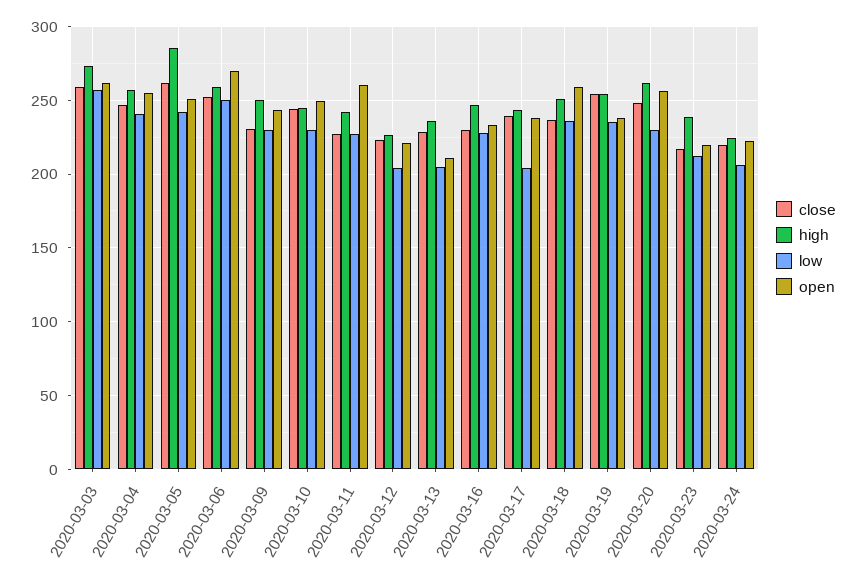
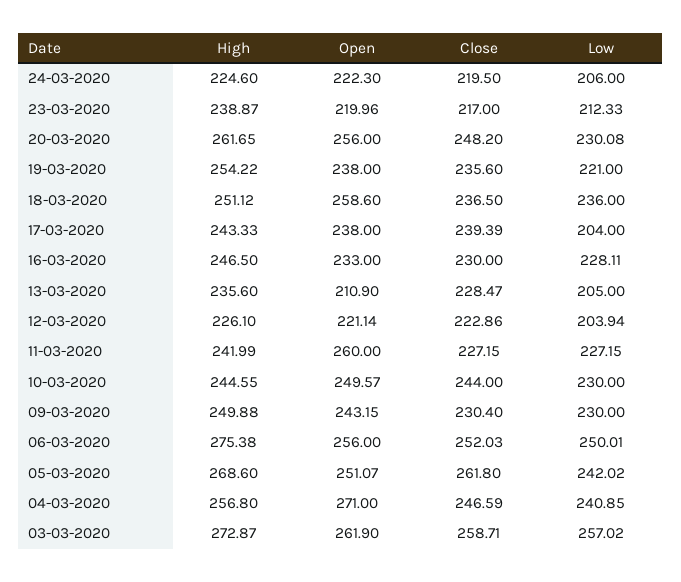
  {
    "close": {
      "2020-03-03": 258.71,
      "2020-03-04": 246.59,
      "2020-03-05": 261.8,
      "2020-03-06": 252.03,
      "2020-03-09": 230.4,
      "2020-03-10": 244,
      "2020-03-11": 227.15,
      "2020-03-12": 222.86,
      "2020-03-13": 228.47,
      "2020-03-16": 230,
      "2020-03-17": 239.39,
      "2020-03-18": 236.5,
-     "2020-03-19": 255,
+     "2020-03-19": 235.6,
      "2020-03-20": 248.2,
      "2020-03-23": 217,
      "2020-03-24": 219.5
    },
    "high": {
      "2020-03-03": 272.87,
      "2020-03-04": 256.8,
-     "2020-03-05": 285,
+     "2020-03-05": 268.6,
-     "2020-03-06": 260,
+     "2020-03-06": 275.38,
      "2020-03-09": 249.88,
      "2020-03-10": 244.55,
      "2020-03-11": 241.99,
      "2020-03-12": 226.1,
      "2020-03-13": 235.6,
      "2020-03-16": 246.5,
      "2020-03-17": 243.33,
      "2020-03-18": 251.12,
      "2020-03-19": 254.22,
      "2020-03-20": 261.65,
      "2020-03-23": 238.87,
      "2020-03-24": 224.6
    },
    "low": {
      "2020-03-03": 257.02,
      "2020-03-04": 240.85,
      "2020-03-05": 242.02,
      "2020-03-06": 250.01,
      "2020-03-09": 230,
      "2020-03-10": 230,
      "2020-03-11": 227.15,
      "2020-03-12": 203.94,
      "2020-03-13": 205,
      "2020-03-16": 228.11,
      "2020-03-17": 204,
      "2020-03-18": 236,
-     "2020-03-19": 235,
+     "2020-03-19": 221,
      "2020-03-20": 230.08,
      "2020-03-23": 212.33,
      "2020-03-24": 206
    },
    "open": {
      "2020-03-03": 261.9,
-     "2020-03-04": 255,
+     "2020-03-04": 271,
      "2020-03-05": 251.07,
-     "2020-03-06": 270,
+     "2020-03-06": 256,
      "2020-03-09": 243.15,
      "2020-03-10": 249.57,
      "2020-03-11": 260,
      "2020-03-12": 221.14,
      "2020-03-13": 210.9,
      "2020-03-16": 233,
      "2020-03-17": 238,
      "2020-03-18": 258.6,
      "2020-03-19": 238,
      "2020-03-20": 256,
      "2020-03-23": 219.96,
      "2020-03-24": 222.3
    }
  }

